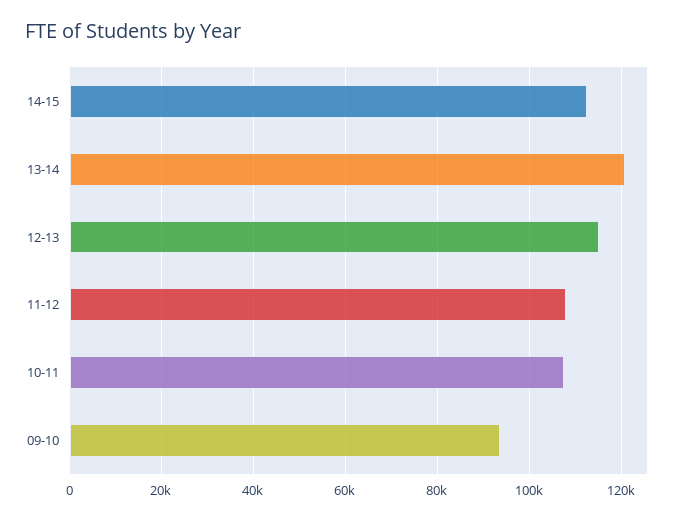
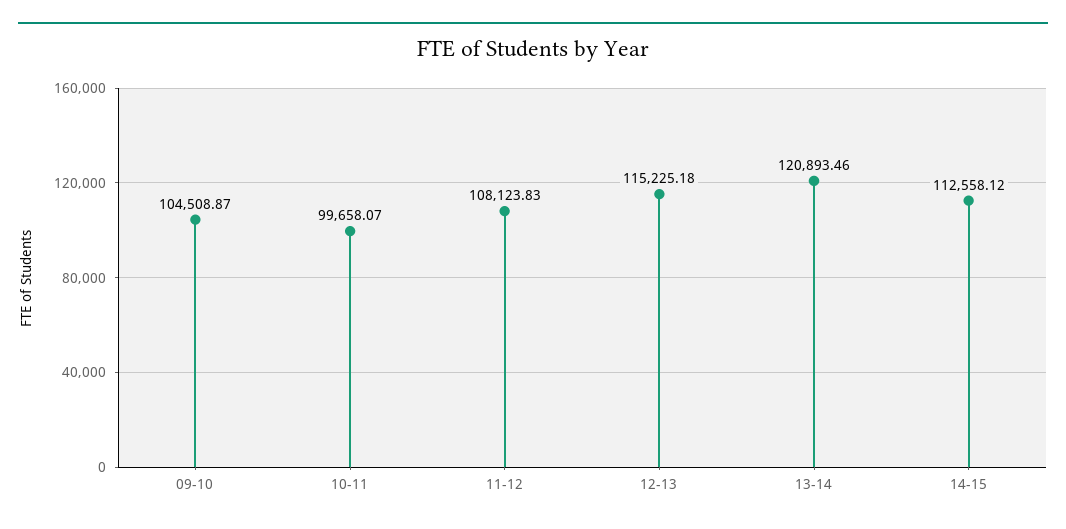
  {
    "14-15": 112558.12,
    "13-14": 120893.46,
    "12-13": 115225.18,
    "11-12": 108123.83,
-   "10-11": 108000,
+   "10-11": 99658.07,
-   "09-10": 94000
+   "09-10": 104508.87
  }

